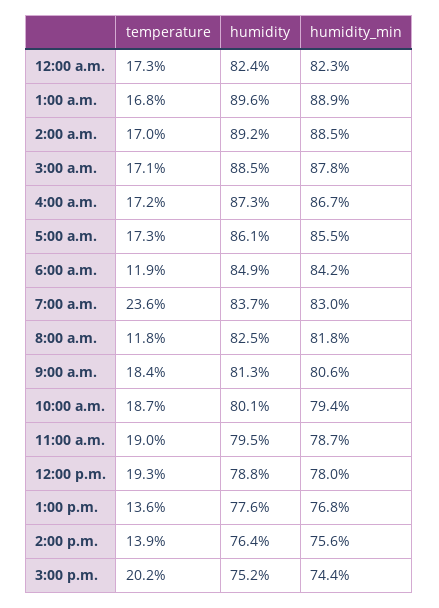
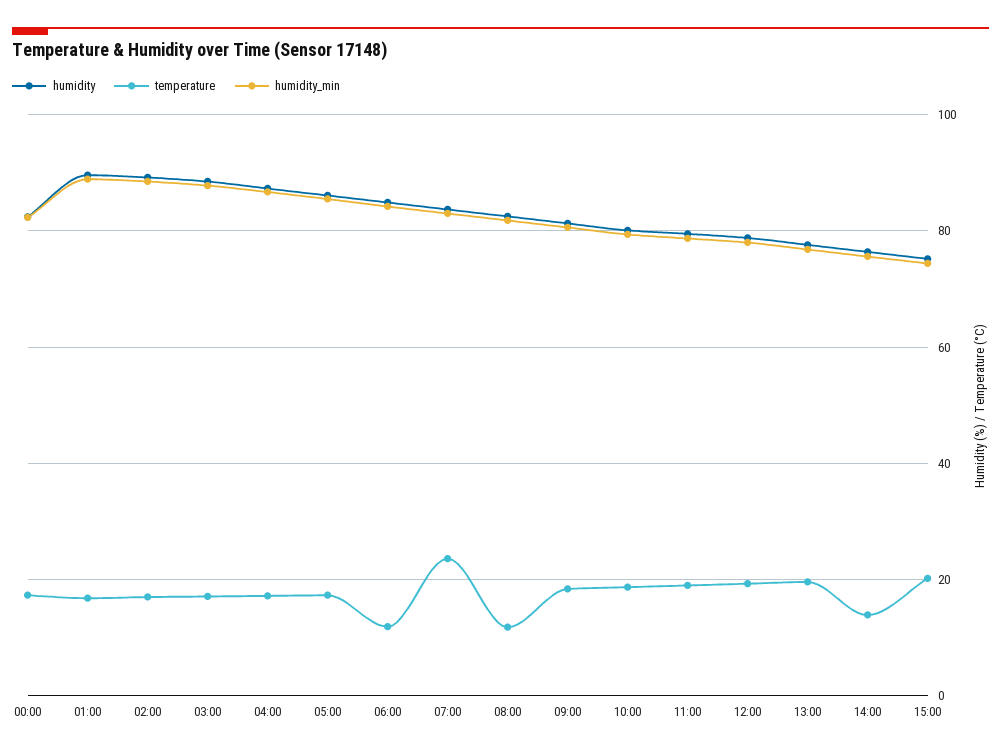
  {
    "temperature": {
      "12:00 a.m.": 17.3,
      "1:00 a.m.": 16.8,
      "2:00 a.m.": 17,
      "3:00 a.m.": 17.1,
      "4:00 a.m.": 17.2,
      "5:00 a.m.": 17.3,
      "6:00 a.m.": 11.9,
      "7:00 a.m.": 23.6,
      "8:00 a.m.": 11.8,
      "9:00 a.m.": 18.4,
      "10:00 a.m.": 18.7,
      "11:00 a.m.": 19,
      "12:00 p.m.": 19.3,
-     "1:00 p.m.": 13.6,
+     "1:00 p.m.": 20,
      "2:00 p.m.": 13.9,
      "3:00 p.m.": 20.2
    },
    "humidity": {
      "12:00 a.m.": 82.4,
      "1:00 a.m.": 89.6,
      "2:00 a.m.": 89.2,
      "3:00 a.m.": 88.5,
      "4:00 a.m.": 87.3,
      "5:00 a.m.": 86.1,
      "6:00 a.m.": 84.9,
      "7:00 a.m.": 83.7,
      "8:00 a.m.": 82.5,
      "9:00 a.m.": 81.3,
      "10:00 a.m.": 80.1,
      "11:00 a.m.": 79.5,
      "12:00 p.m.": 78.8,
      "1:00 p.m.": 77.6,
      "2:00 p.m.": 76.4,
      "3:00 p.m.": 75.2
    },
    "humidity_min": {
      "12:00 a.m.": 82.3,
      "1:00 a.m.": 88.9,
      "2:00 a.m.": 88.5,
      "3:00 a.m.": 87.8,
      "4:00 a.m.": 86.7,
      "5:00 a.m.": 85.5,
      "6:00 a.m.": 84.2,
      "7:00 a.m.": 83,
      "8:00 a.m.": 81.8,
      "9:00 a.m.": 80.6,
      "10:00 a.m.": 79.4,
      "11:00 a.m.": 78.7,
      "12:00 p.m.": 78,
      "1:00 p.m.": 76.8,
      "2:00 p.m.": 75.6,
      "3:00 p.m.": 74.4
    }
  }

